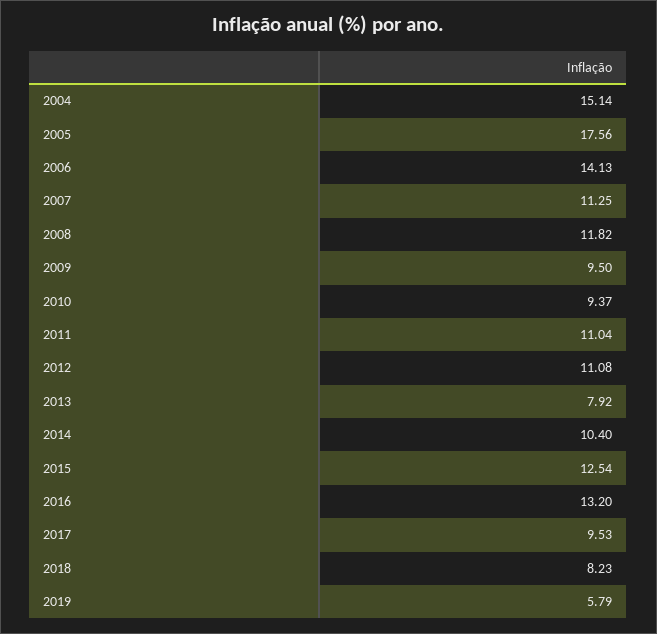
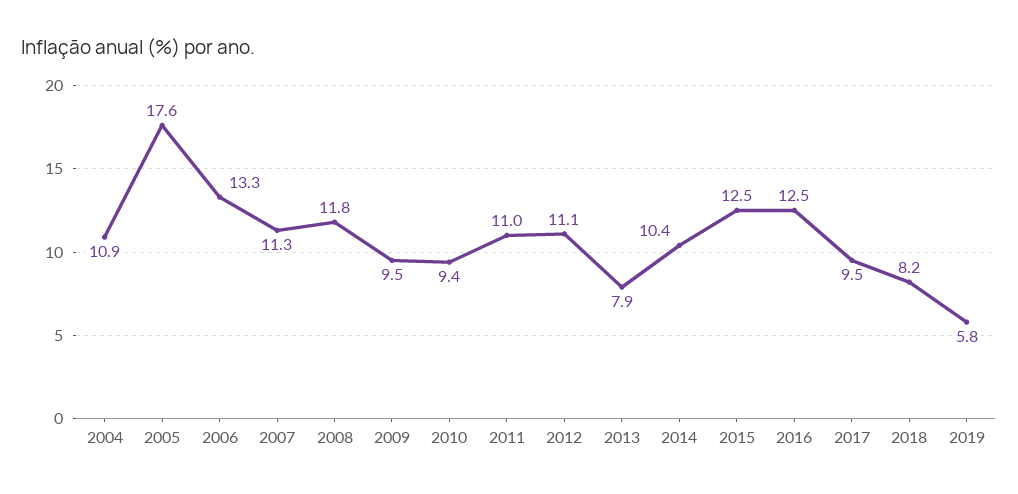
  {
-   "2004": 15.14,
+   "2004": 10.9,
    "2005": 17.56,
-   "2006": 14.13,
+   "2006": 13.3,
    "2007": 11.25,
    "2008": 11.82,
    "2009": 9.5,
    "2010": 9.37,
    "2011": 11.04,
    "2012": 11.08,
    "2013": 7.92,
    "2014": 10.4,
    "2015": 12.54,
-   "2016": 13.2,
+   "2016": 12.5,
    "2017": 9.53,
    "2018": 8.23,
    "2019": 5.79
  }

